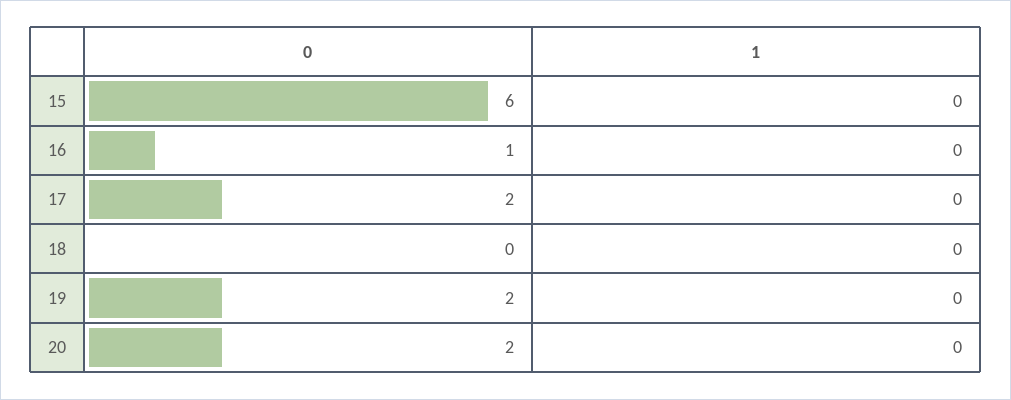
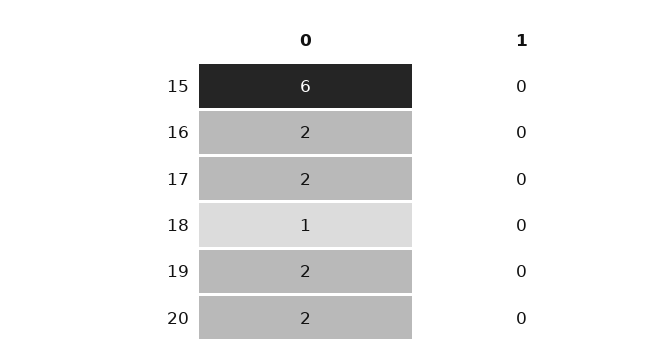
  {
    "0": {
      "15": 6,
-     "16": 1,
+     "16": 2,
      "17": 2,
-     "18": 0,
+     "18": 1,
      "19": 2,
      "20": 2
    },
    "1": {
      "15": 0,
      "16": 0,
      "17": 0,
      "18": 0,
      "19": 0,
      "20": 0
    }
  }

